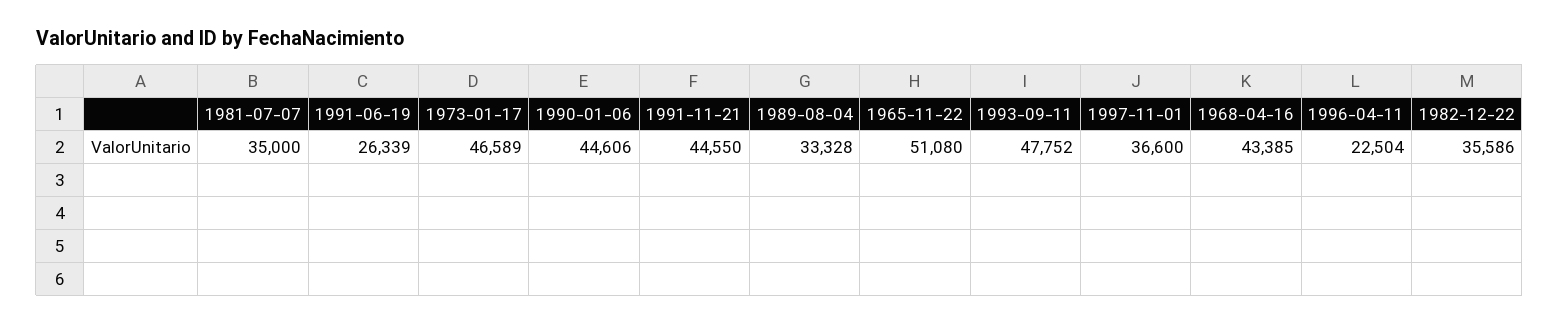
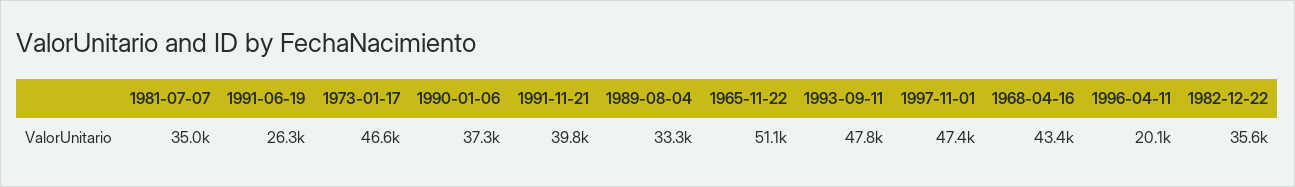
  {
    "1981-07-07": 35000,
    "1991-06-19": 26339,
    "1973-01-17": 46589,
-   "1990-01-06": 44606,
+   "1990-01-06": 37300,
-   "1991-11-21": 44550,
+   "1991-11-21": 39800,
    "1989-08-04": 33328,
    "1965-11-22": 51080,
    "1993-09-11": 47752,
-   "1997-11-01": 36600,
+   "1997-11-01": 47400,
    "1968-04-16": 43385,
-   "1996-04-11": 22504,
+   "1996-04-11": 20100,
    "1982-12-22": 35586
  }

